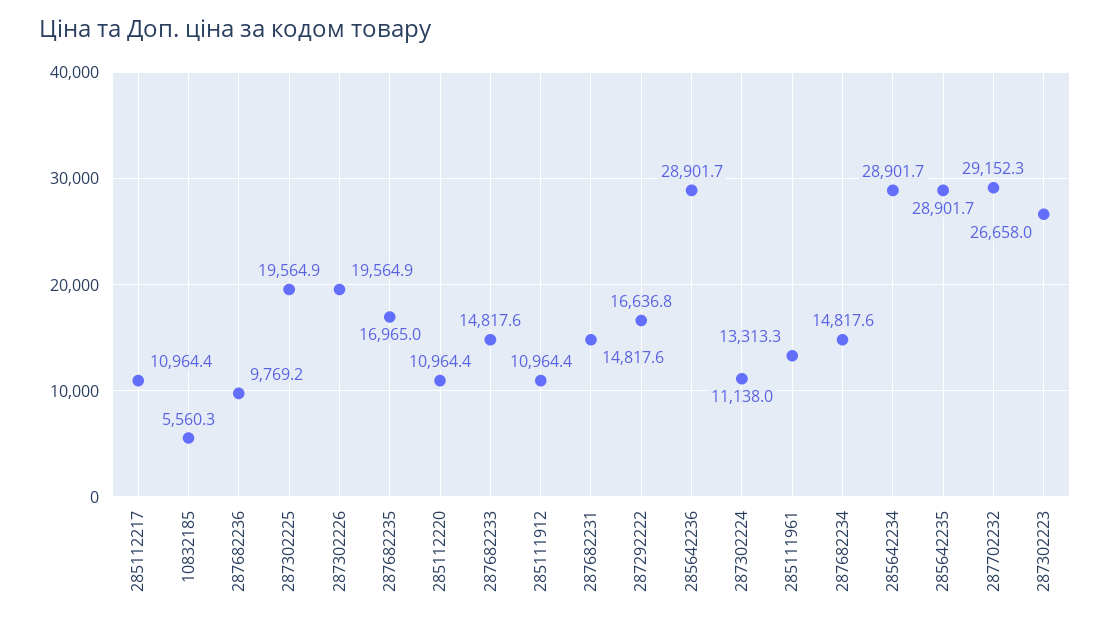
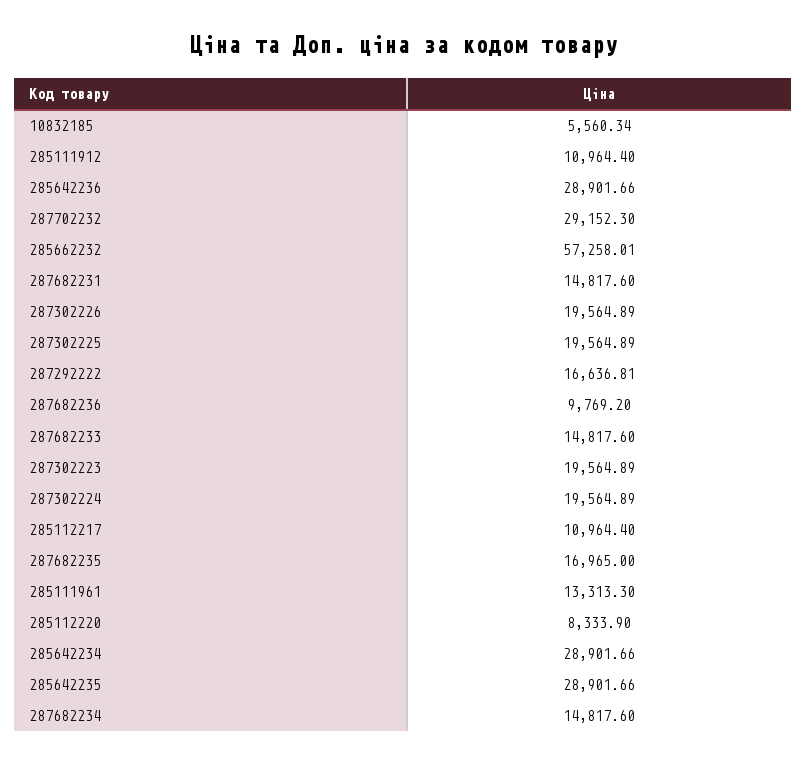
  {
    "285112217": 10964.4,
    "10832185": 5560.34,
    "287682236": 9769.2,
    "287302225": 19564.89,
    "287302226": 19564.89,
    "287682235": 16965,
-   "285112220": 10964.4,
+   "285112220": 8333.9,
    "287682233": 14817.6,
    "285111912": 10964.4,
    "287682231": 14817.6,
    "287292222": 16636.81,
    "285642236": 28901.66,
-   "287302224": 11138,
+   "287302224": 19564.89,
    "285111961": 13313.3,
    "287682234": 14817.6,
    "285642234": 28901.66,
    "285642235": 28901.66,
    "287702232": 29152.3,
-   "287302223": 26658
+   "287302223": 19564.89,
+   "285662232": 57258.01
  }

